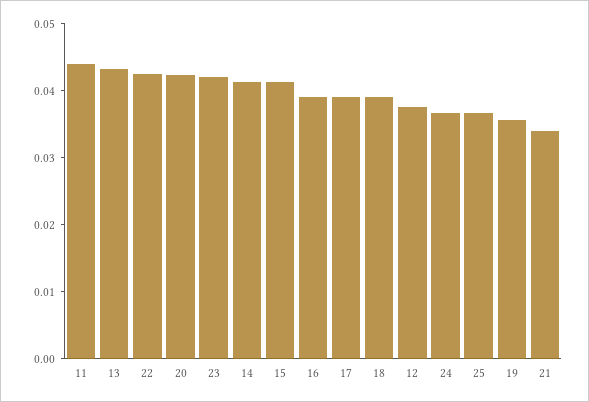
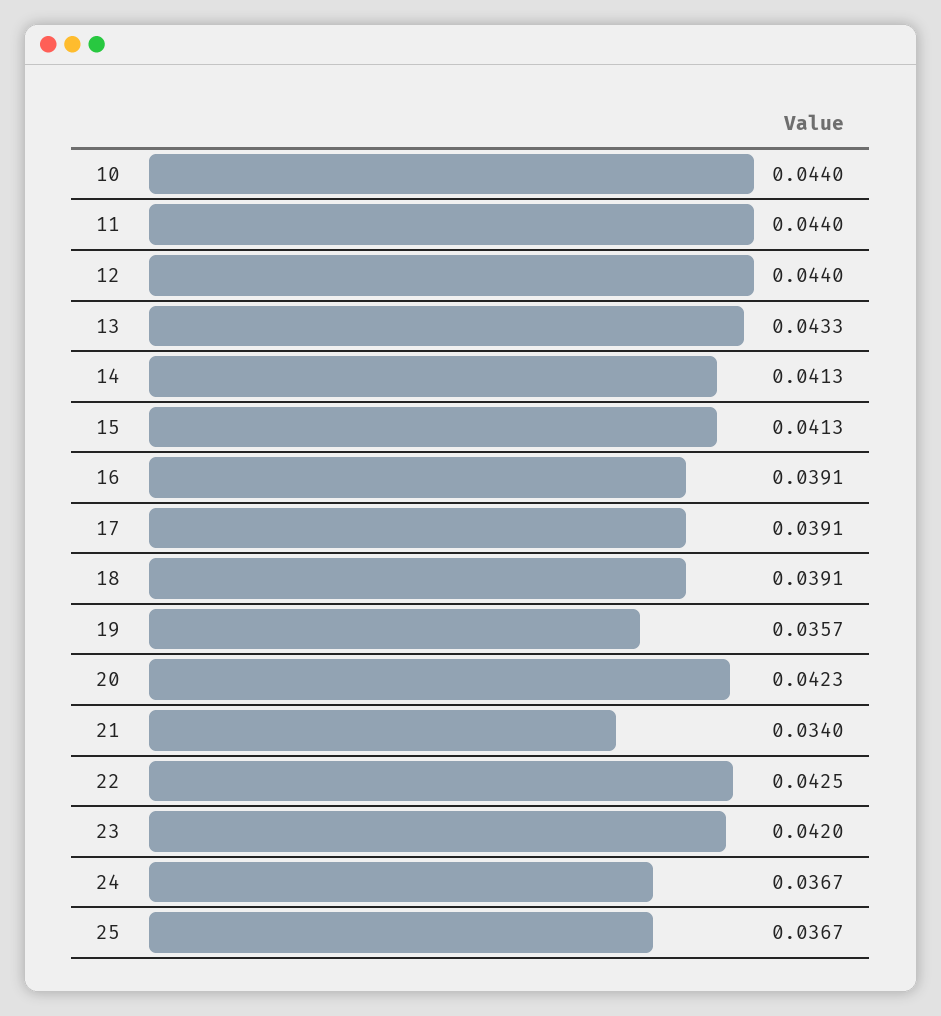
  {
    "11": 0.044,
    "13": 0.0433,
    "22": 0.0425,
    "20": 0.0423,
    "23": 0.042,
    "14": 0.0413,
    "15": 0.0413,
    "16": 0.0391,
    "17": 0.0391,
    "18": 0.0391,
-   "12": 0.038,
+   "12": 0.044,
    "24": 0.0367,
    "25": 0.0367,
    "19": 0.0357,
-   "21": 0.034
+   "21": 0.034,
+   "10": 0.044
  }

